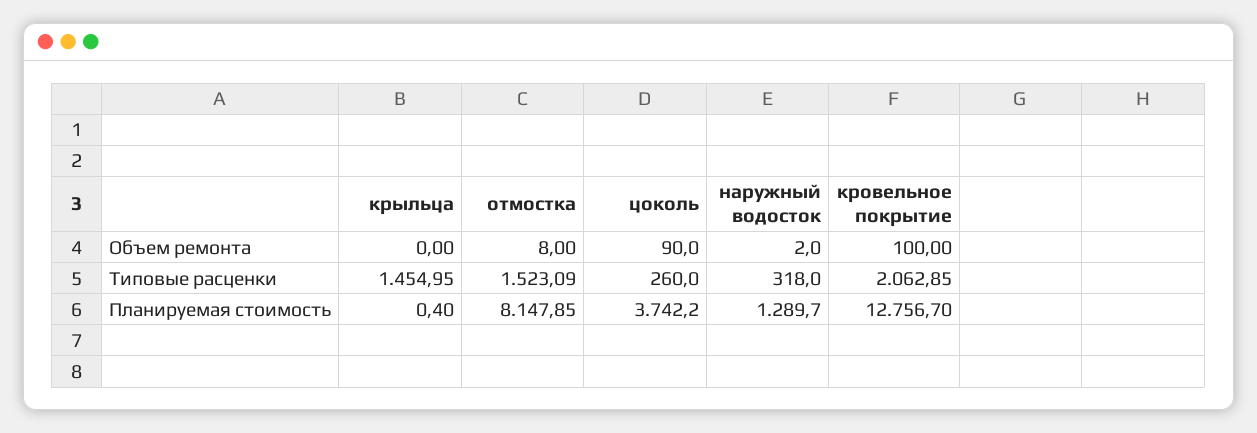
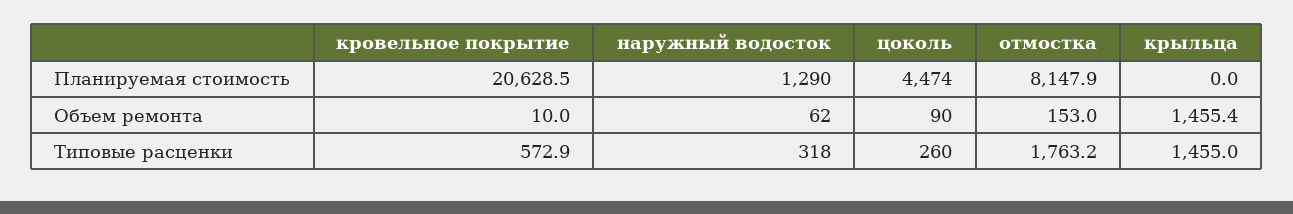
  {
    "крыльца": {
-     "Объем ремонта": 0,
+     "Объем ремонта": 1455.4,
      "Типовые расценки": 1454.95,
-     "Планируемая стоимость": 0.4
+     "Планируемая стоимость": 0
    },
    "отмостка": {
-     "Объем ремонта": 8,
+     "Объем ремонта": 153,
-     "Типовые расценки": 1523.09,
+     "Типовые расценки": 1763.2,
      "Планируемая стоимость": 8147.85
    },
    "цоколь": {
      "Объем ремонта": 90,
      "Типовые расценки": 260,
-     "Планируемая стоимость": 3742.2
+     "Планируемая стоимость": 4474
    },
    "наружный водосток": {
-     "Объем ремонта": 2,
+     "Объем ремонта": 62,
      "Типовые расценки": 318,
      "Планируемая стоимость": 1289.7
    },
    "кровельное покрытие": {
-     "Объем ремонта": 100,
+     "Объем ремонта": 10,
-     "Типовые расценки": 2062.85,
+     "Типовые расценки": 572.9,
-     "Планируемая стоимость": 12756.7
+     "Планируемая стоимость": 20628.5
    }
  }

